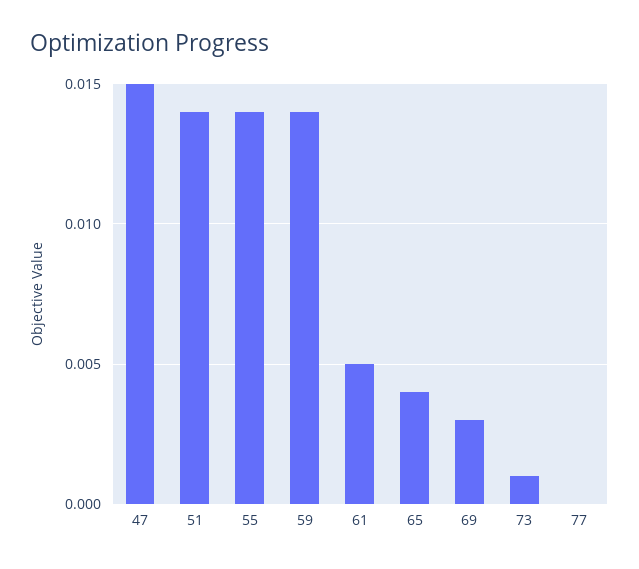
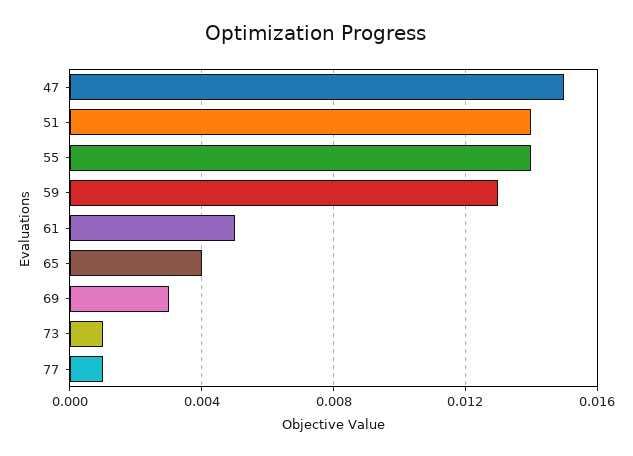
  {
    "47": 0.015,
    "51": 0.014,
    "55": 0.014,
-   "59": 0.014,
+   "59": 0.013,
    "61": 0.005,
    "65": 0.004,
    "69": 0.003,
    "73": 0.001,
-   "77": 0
+   "77": 0.001
  }

